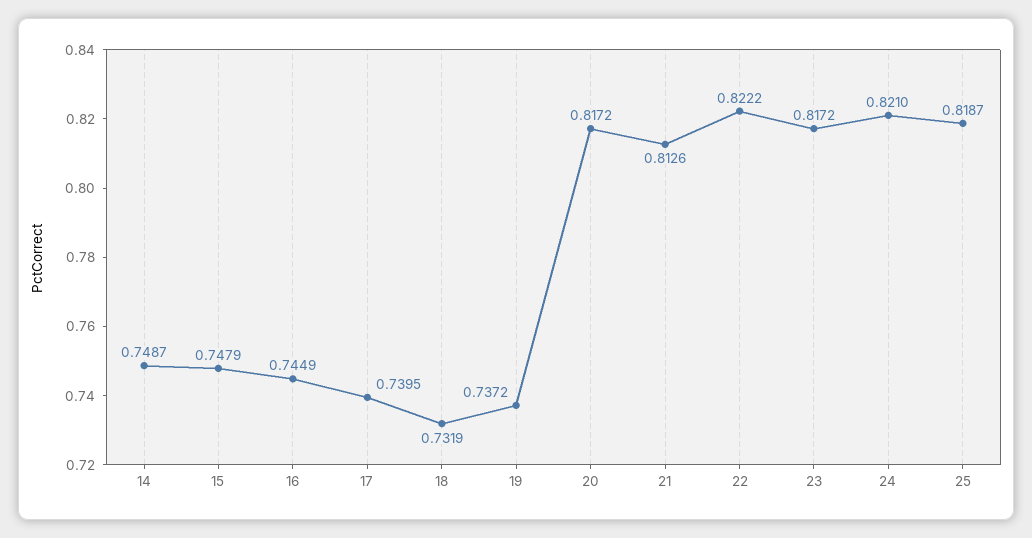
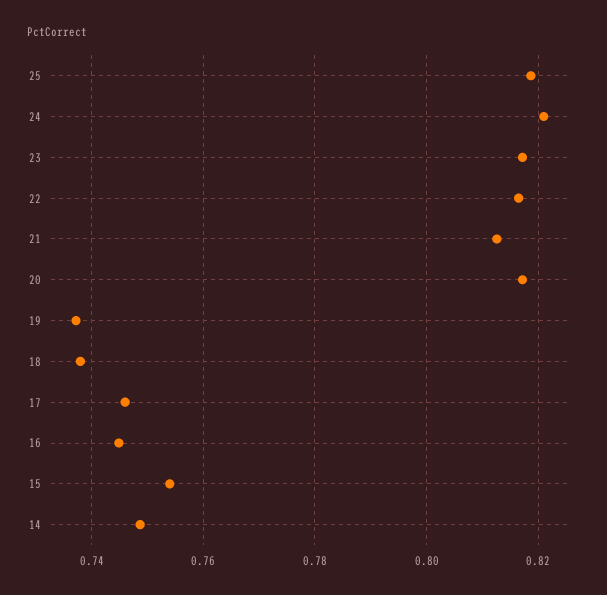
  {
    "14": 0.7487,
-   "15": 0.7479,
+   "15": 0.754,
    "16": 0.7449,
-   "17": 0.7395,
+   "17": 0.746,
-   "18": 0.7319,
+   "18": 0.738,
    "19": 0.7372,
    "20": 0.8172,
    "21": 0.8126,
-   "22": 0.8222,
+   "22": 0.816,
    "23": 0.8172,
    "24": 0.821,
    "25": 0.8187
  }

